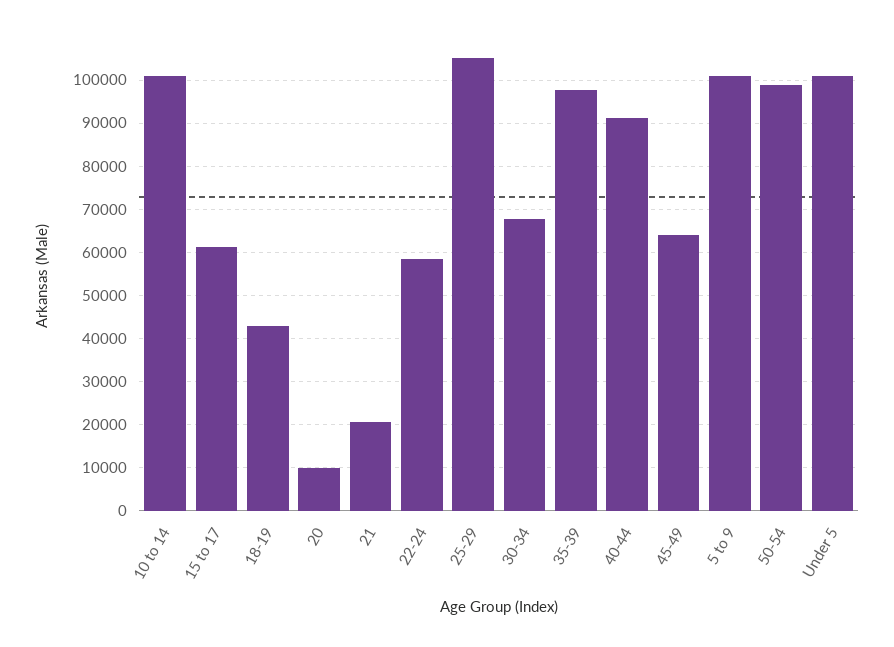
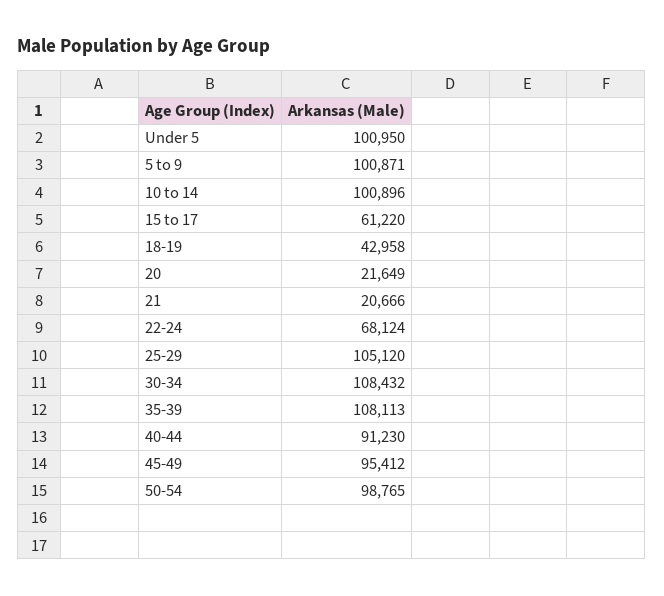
  {
    "10 to 14": 100896,
    "15 to 17": 61220,
    "18-19": 42958,
-   "20": 10000,
+   "20": 21649,
    "21": 20666,
-   "22-24": 58000,
+   "22-24": 68124,
    "25-29": 105120,
-   "30-34": 68000,
+   "30-34": 108432,
-   "35-39": 98000,
+   "35-39": 108113,
    "40-44": 91230,
-   "45-49": 64000,
+   "45-49": 95412,
    "5 to 9": 100871,
    "50-54": 98765,
    "Under 5": 100950
  }

